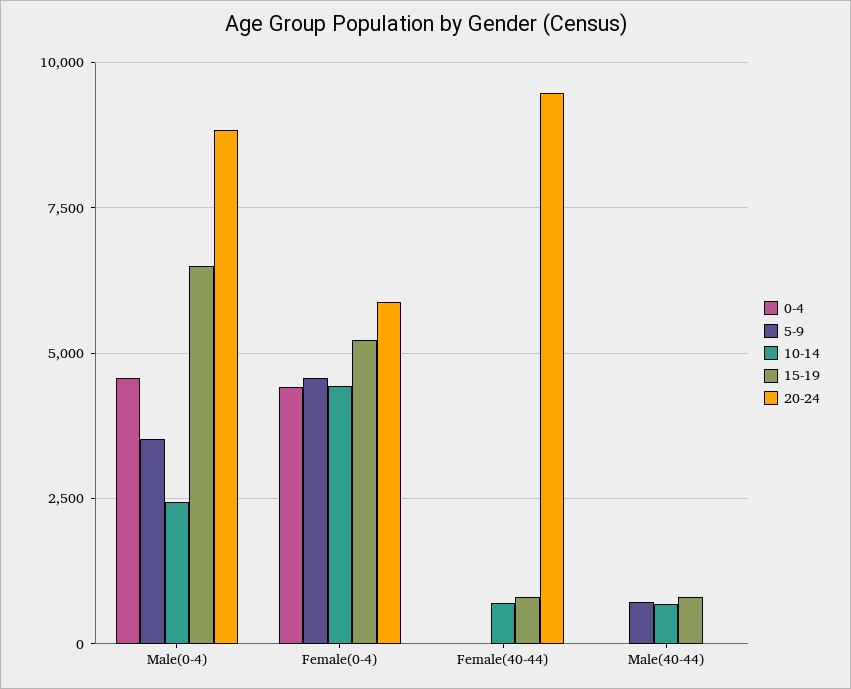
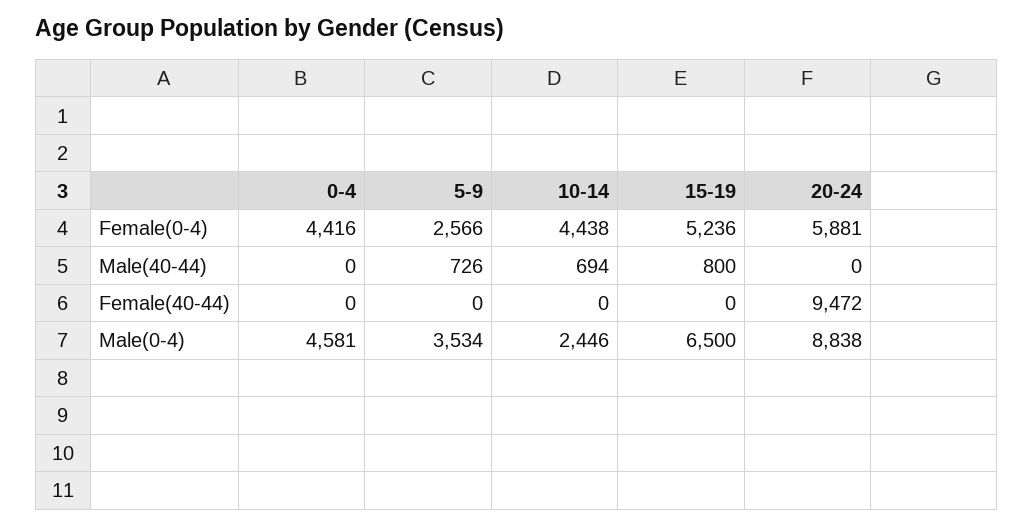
  {
    "0-4": {
      "Male(0-4)": 4581,
      "Female(0-4)": 4416,
      "Female(40-44)": 0,
      "Male(40-44)": 0
    },
    "5-9": {
      "Male(0-4)": 3534,
-     "Female(0-4)": 4500,
+     "Female(0-4)": 2566,
      "Female(40-44)": 0,
      "Male(40-44)": 726
    },
    "10-14": {
      "Male(0-4)": 2446,
      "Female(0-4)": 4438,
-     "Female(40-44)": 750,
+     "Female(40-44)": 0,
      "Male(40-44)": 694
    },
    "15-19": {
      "Male(0-4)": 6500,
      "Female(0-4)": 5236,
-     "Female(40-44)": 750,
+     "Female(40-44)": 0,
      "Male(40-44)": 800
    },
    "20-24": {
      "Male(0-4)": 8838,
      "Female(0-4)": 5881,
      "Female(40-44)": 9472,
      "Male(40-44)": 0
    }
  }

